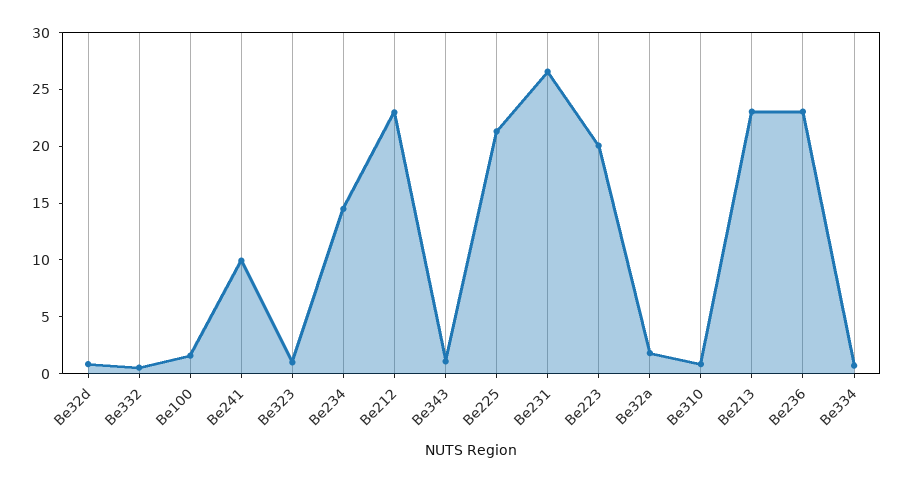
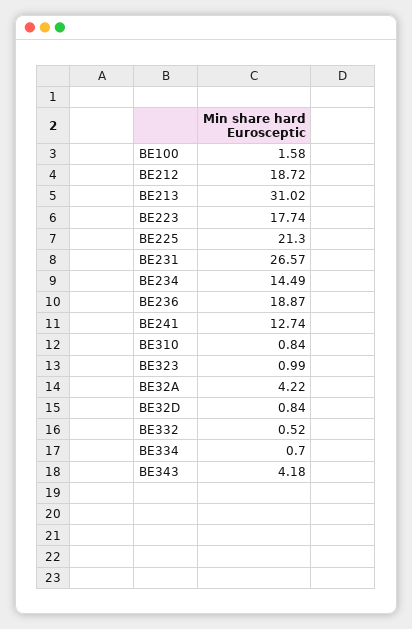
  {
    "Be32d": 0.84,
    "Be332": 0.52,
    "Be100": 1.58,
-   "Be241": 10,
+   "Be241": 12.74,
    "Be323": 0.99,
    "Be234": 14.49,
-   "Be212": 23,
+   "Be212": 18.72,
-   "Be343": 1,
+   "Be343": 4.18,
    "Be225": 21.3,
    "Be231": 26.57,
-   "Be223": 20,
+   "Be223": 17.74,
-   "Be32a": 2,
+   "Be32a": 4.22,
    "Be310": 0.84,
-   "Be213": 23,
+   "Be213": 31.02,
-   "Be236": 23,
+   "Be236": 18.87,
    "Be334": 0.7
  }

